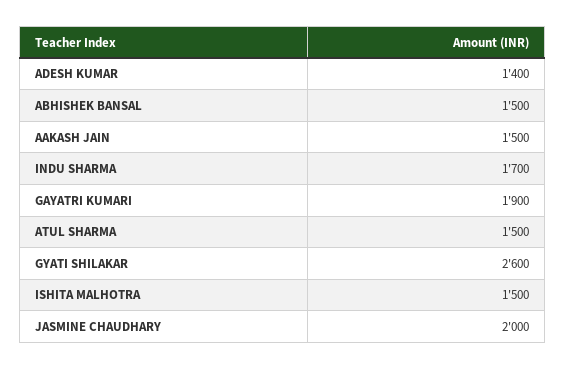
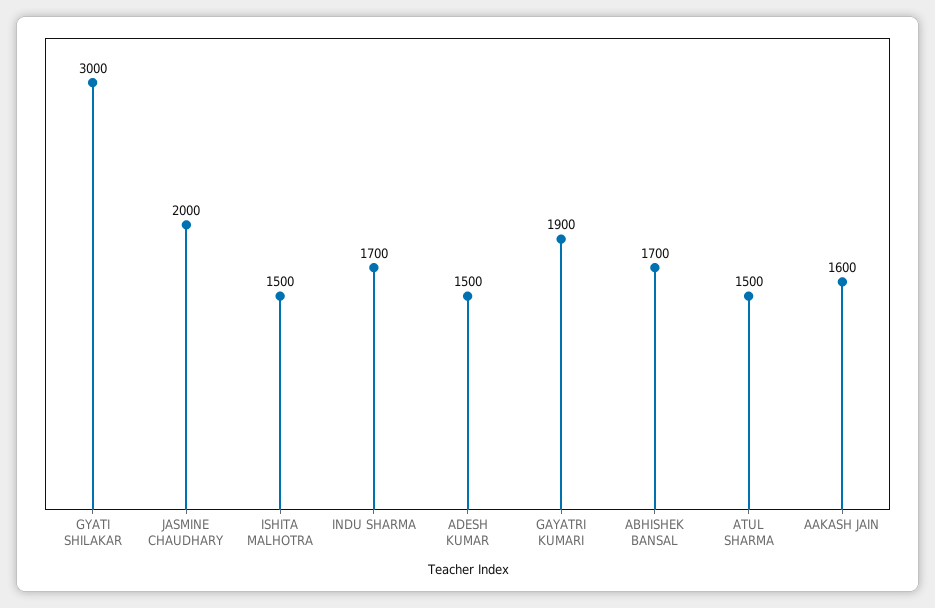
  {
-   "ADESH KUMAR": 1400,
+   "ADESH KUMAR": 1500,
-   "ABHISHEK BANSAL": 1500,
+   "ABHISHEK BANSAL": 1700,
-   "AAKASH JAIN": 1500,
+   "AAKASH JAIN": 1600,
    "INDU SHARMA": 1700,
    "GAYATRI KUMARI": 1900,
    "ATUL SHARMA": 1500,
-   "GYATI SHILAKAR": 2600,
+   "GYATI SHILAKAR": 3000,
    "ISHITA MALHOTRA": 1500,
    "JASMINE CHAUDHARY": 2000
  }

